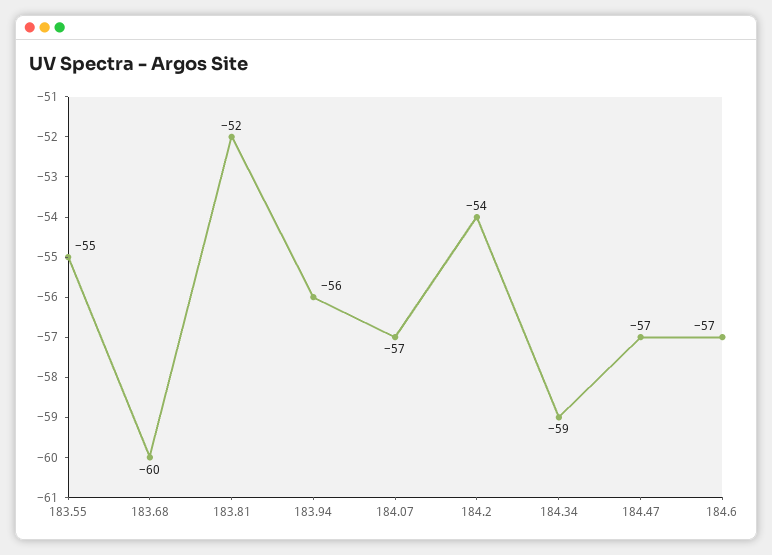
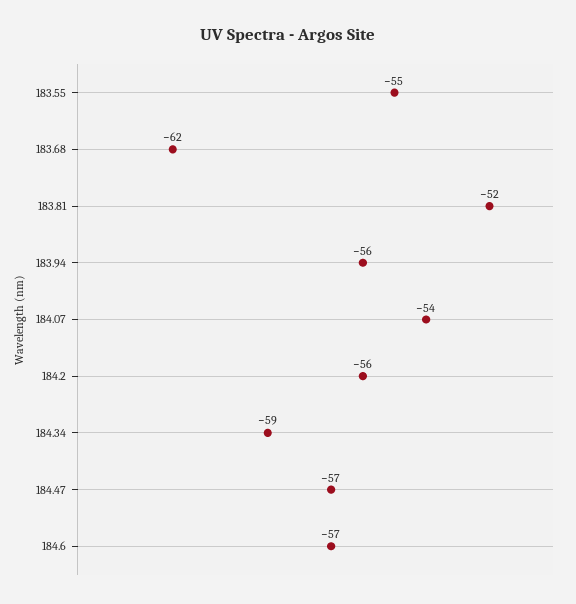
  {
    "183.55": -55,
-   "183.68": -60,
+   "183.68": -62,
    "183.81": -52,
    "183.94": -56,
-   "184.07": -57,
+   "184.07": -54,
-   "184.2": -54,
+   "184.2": -56,
    "184.34": -59,
    "184.47": -57,
    "184.6": -57
  }

